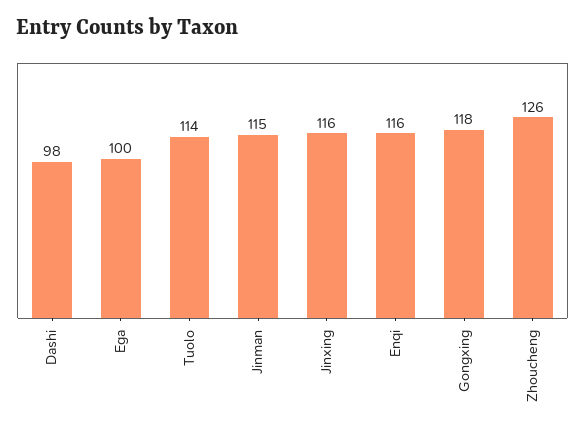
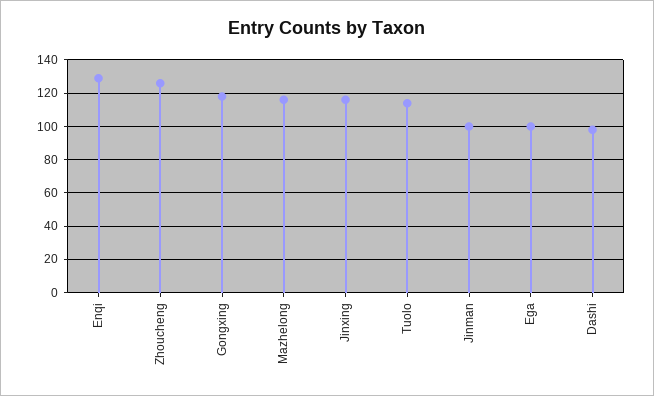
  {
    "Dashi": 98,
    "Ega": 100,
    "Tuolo": 114,
-   "Jinman": 115,
+   "Jinman": 100,
    "Jinxing": 116,
-   "Enqi": 116,
+   "Enqi": 130,
    "Gongxing": 118,
-   "Zhoucheng": 126
+   "Zhoucheng": 126,
+   "Mazhelong": 115
  }

